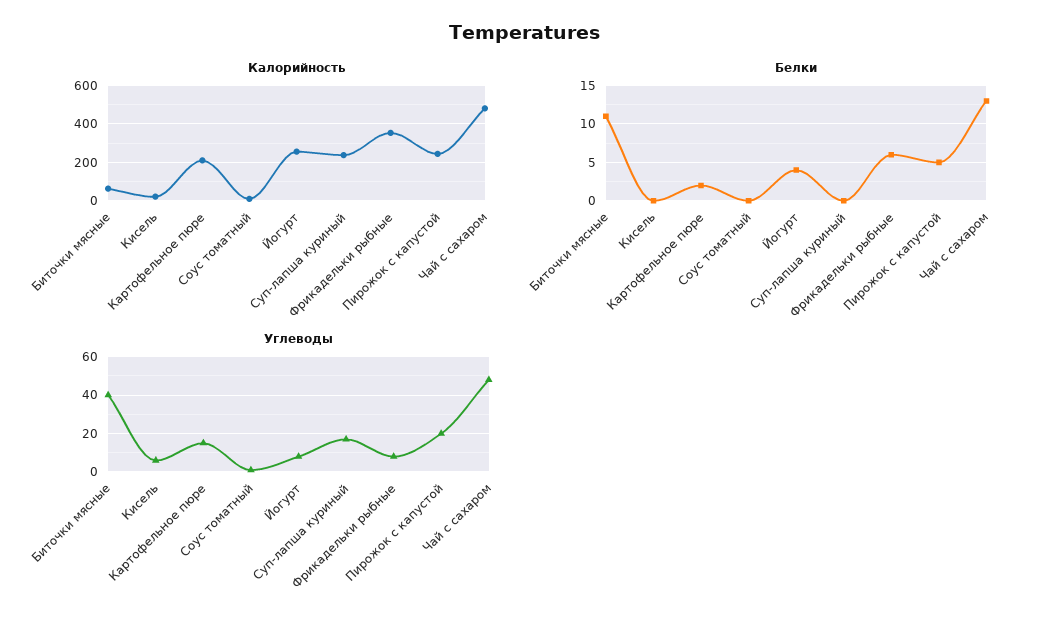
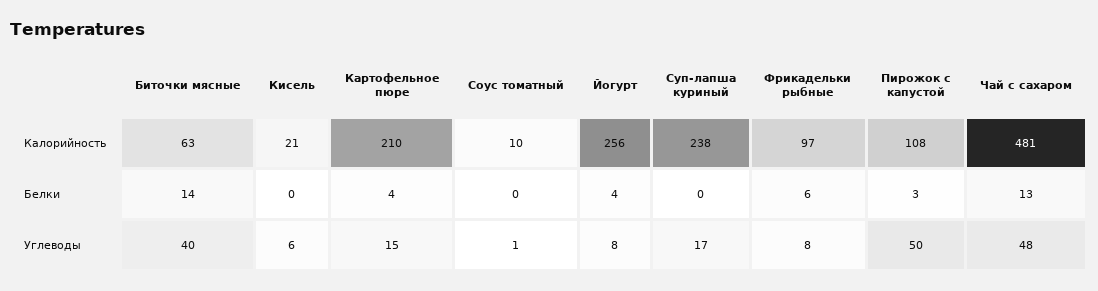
  {
    "Калорийность": {
      "Биточки мясные": 63,
      "Кисель": 21,
      "Картофельное пюре": 210,
      "Соус томатный": 10,
      "Йогурт": 256,
      "Суп-лапша куриный": 238,
-     "Фрикадельки рыбные": 350,
+     "Фрикадельки рыбные": 97,
-     "Пирожок с капустой": 250,
+     "Пирожок с капустой": 108,
      "Чай с сахаром": 481
    },
    "Белки": {
-     "Биточки мясные": 11,
+     "Биточки мясные": 14,
      "Кисель": 0,
-     "Картофельное пюре": 2,
+     "Картофельное пюре": 4,
      "Соус томатный": 0,
      "Йогурт": 4,
      "Суп-лапша куриный": 0,
      "Фрикадельки рыбные": 6,
-     "Пирожок с капустой": 5,
+     "Пирожок с капустой": 3,
      "Чай с сахаром": 13
    },
    "Углеводы": {
      "Биточки мясные": 40,
      "Кисель": 6,
      "Картофельное пюре": 15,
      "Соус томатный": 1,
      "Йогурт": 8,
      "Суп-лапша куриный": 17,
      "Фрикадельки рыбные": 8,
-     "Пирожок с капустой": 20,
+     "Пирожок с капустой": 50,
      "Чай с сахаром": 48
    }
  }

